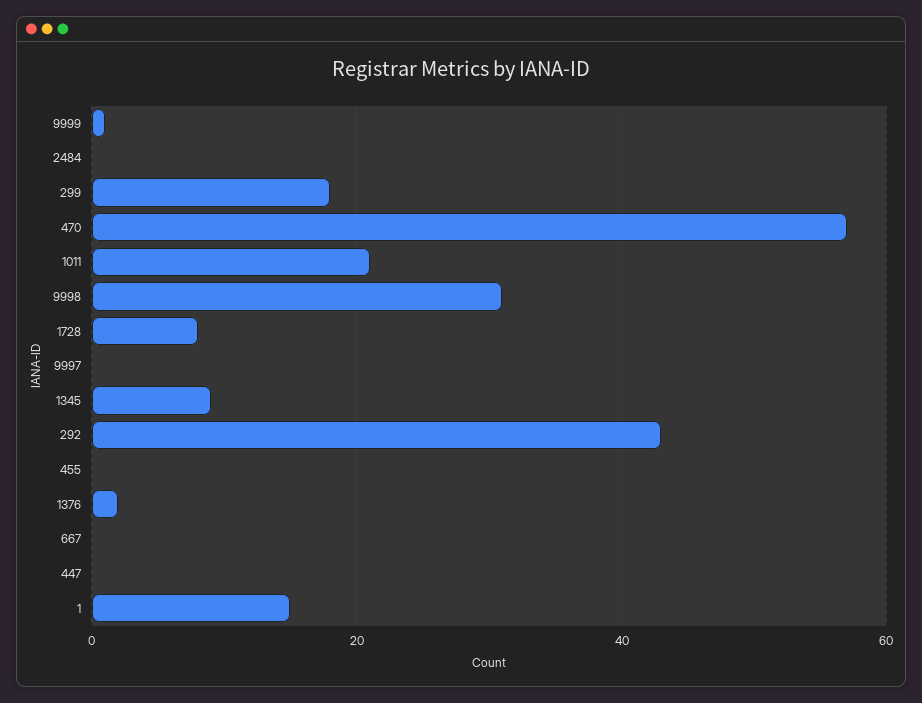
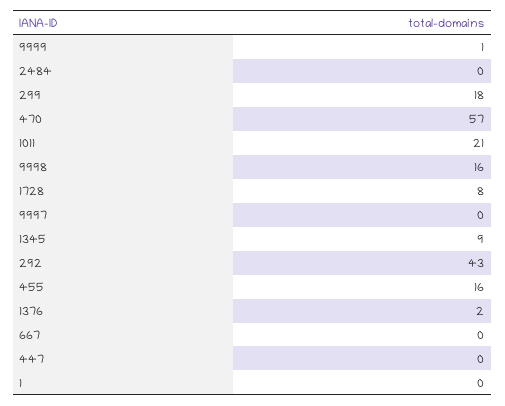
  {
    "9999": 1,
    "2484": 0,
    "299": 18,
    "470": 57,
    "1011": 21,
-   "9998": 30,
+   "9998": 16,
    "1728": 8,
    "9997": 0,
    "1345": 9,
    "292": 43,
-   "455": 0,
+   "455": 16,
    "1376": 2,
    "667": 0,
    "447": 0,
-   "1": 15
+   "1": 0
  }

